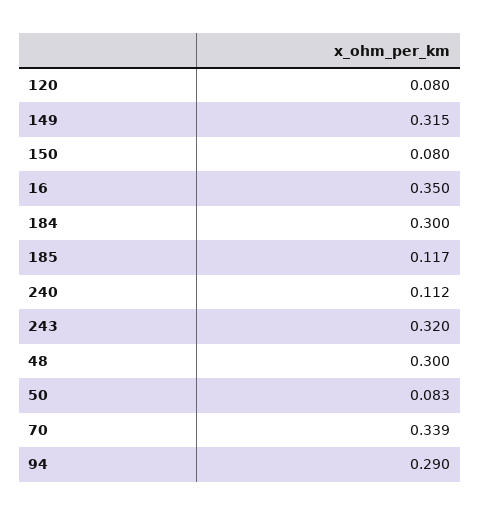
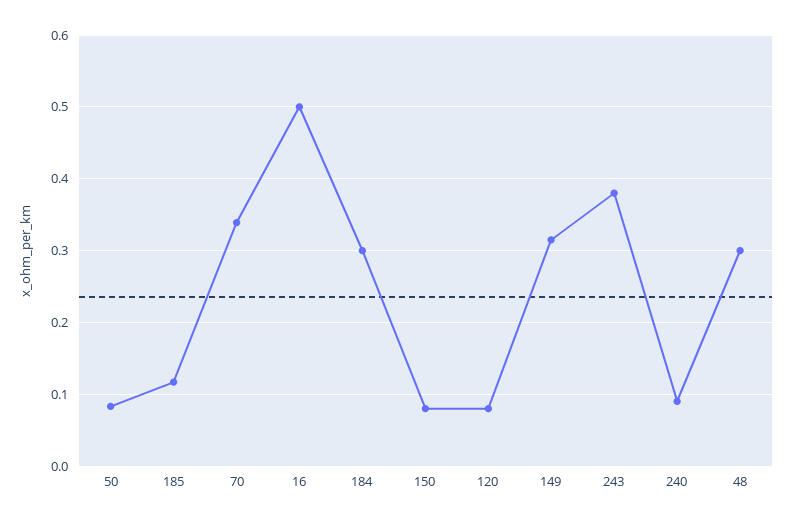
  {
    "120": 0.08,
    "149": 0.315,
    "150": 0.08,
-   "16": 0.35,
+   "16": 0.5,
    "184": 0.3,
    "185": 0.117,
-   "240": 0.112,
+   "240": 0.09,
-   "243": 0.32,
+   "243": 0.38,
    "48": 0.3,
    "50": 0.083,
-   "70": 0.339,
+   "70": 0.339
-   "94": 0.29
  }

